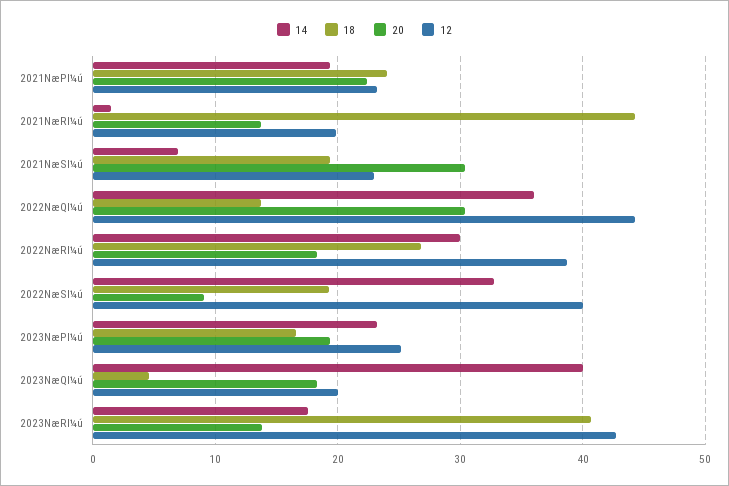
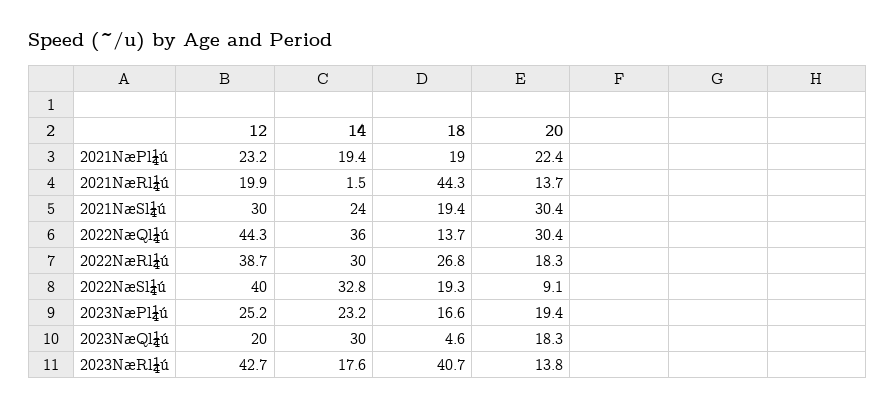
  {
    "14": {
      "2021NæPl¼ú": 19.4,
      "2021NæRl¼ú": 1.5,
-     "2021NæSl¼ú": 7,
+     "2021NæSl¼ú": 24,
      "2022NæQl¼ú": 36,
      "2022NæRl¼ú": 30,
      "2022NæSl¼ú": 32.8,
      "2023NæPl¼ú": 23.2,
-     "2023NæQl¼ú": 40,
+     "2023NæQl¼ú": 30,
      "2023NæRl¼ú": 17.6
    },
    "18": {
-     "2021NæPl¼ú": 24,
+     "2021NæPl¼ú": 19,
      "2021NæRl¼ú": 44.3,
      "2021NæSl¼ú": 19.4,
      "2022NæQl¼ú": 13.7,
      "2022NæRl¼ú": 26.8,
      "2022NæSl¼ú": 19.3,
      "2023NæPl¼ú": 16.6,
      "2023NæQl¼ú": 4.6,
      "2023NæRl¼ú": 40.7
    },
    "20": {
      "2021NæPl¼ú": 22.4,
      "2021NæRl¼ú": 13.7,
      "2021NæSl¼ú": 30.4,
      "2022NæQl¼ú": 30.4,
      "2022NæRl¼ú": 18.3,
      "2022NæSl¼ú": 9.1,
      "2023NæPl¼ú": 19.4,
      "2023NæQl¼ú": 18.3,
      "2023NæRl¼ú": 13.8
    },
    "12": {
      "2021NæPl¼ú": 23.2,
      "2021NæRl¼ú": 19.9,
-     "2021NæSl¼ú": 23,
+     "2021NæSl¼ú": 30,
      "2022NæQl¼ú": 44.3,
      "2022NæRl¼ú": 38.7,
      "2022NæSl¼ú": 40,
      "2023NæPl¼ú": 25.2,
      "2023NæQl¼ú": 20,
      "2023NæRl¼ú": 42.7
    }
  }

